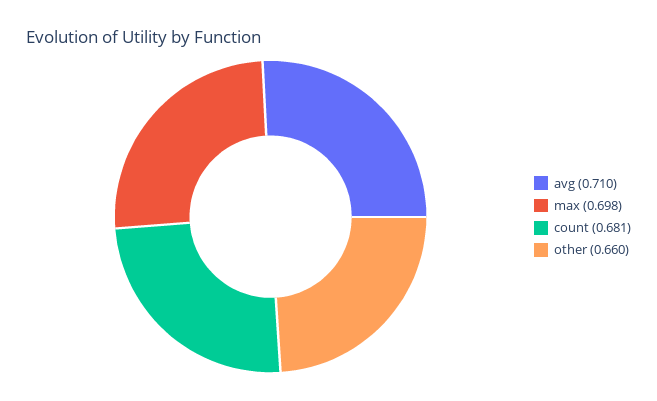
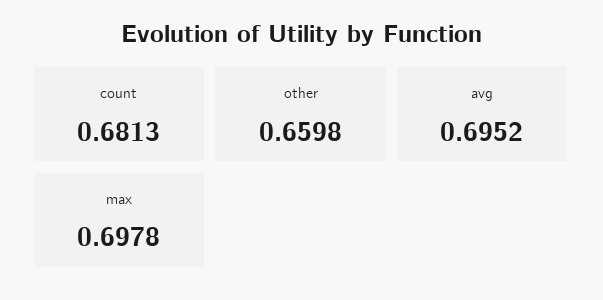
  {
-   "avg": 0.71,
+   "avg": 0.6952,
    "max": 0.6978,
    "count": 0.6813,
    "other": 0.6598
  }

